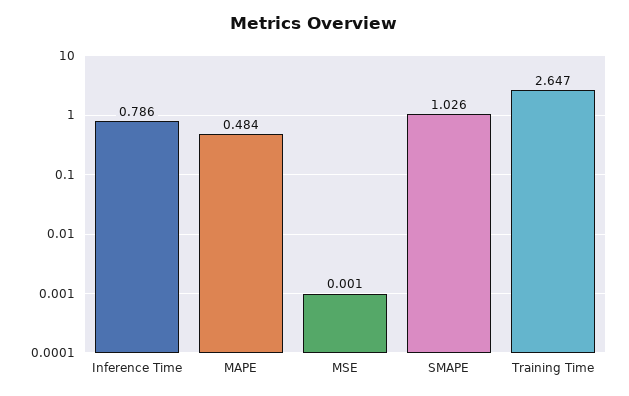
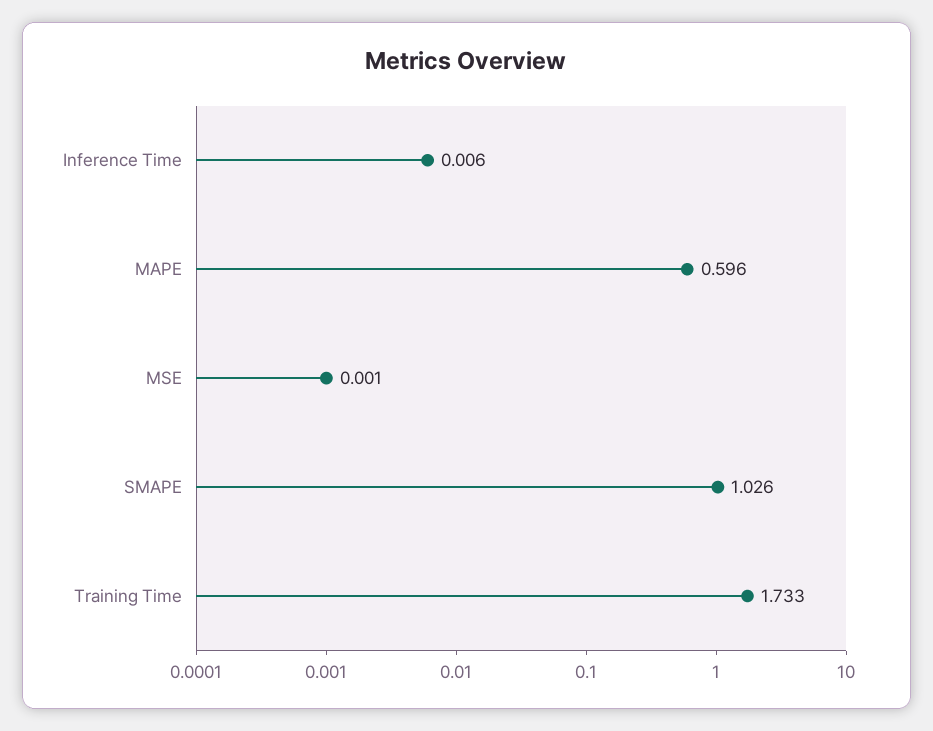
  {
-   "Inference Time": 0.786,
+   "Inference Time": 0.006,
-   "MAPE": 0.484,
+   "MAPE": 0.596,
    "MSE": 0.001,
    "SMAPE": 1.026,
-   "Training Time": 2.647
+   "Training Time": 1.733
  }

